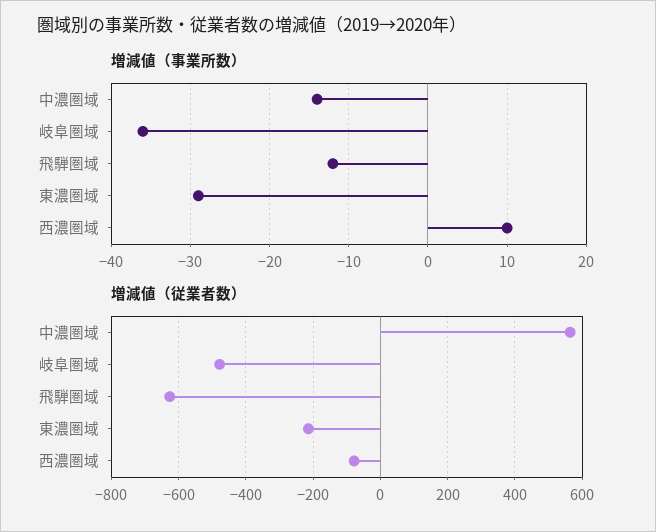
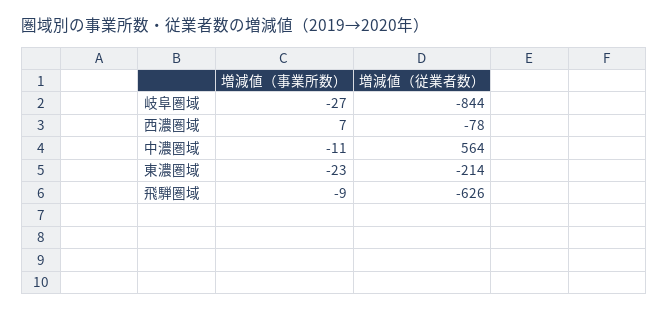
  {
    "増減値（事業所数）": {
-     "中濃圏域": -14,
+     "中濃圏域": -11,
-     "岐阜圏域": -36,
+     "岐阜圏域": -27,
-     "飛騨圏域": -12,
+     "飛騨圏域": -9,
-     "東濃圏域": -29,
+     "東濃圏域": -23,
-     "西濃圏域": 10
+     "西濃圏域": 7
    },
    "増減値（従業者数）": {
      "中濃圏域": 564,
-     "岐阜圏域": -480,
+     "岐阜圏域": -844,
      "飛騨圏域": -626,
      "東濃圏域": -214,
      "西濃圏域": -78
    }
  }

